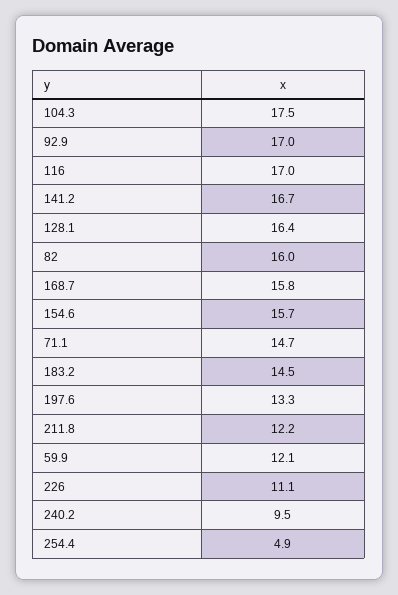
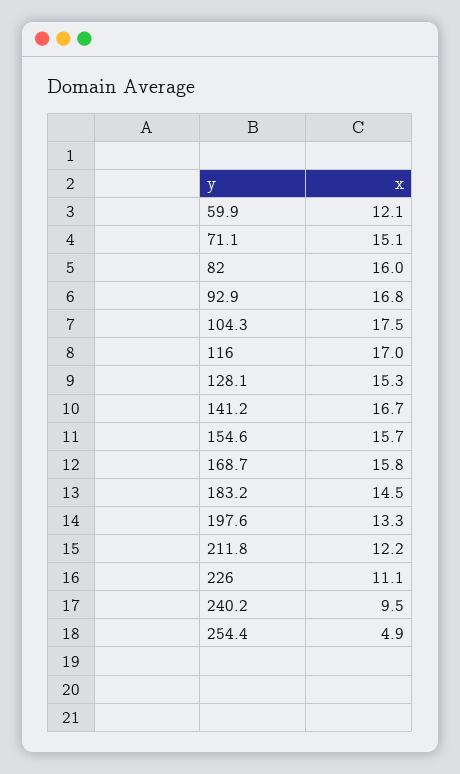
  {
    "104.3": 17.5,
-   "92.9": 17,
+   "92.9": 16.8,
    "116": 17,
    "141.2": 16.7,
-   "128.1": 16.4,
+   "128.1": 15.3,
    "82": 16,
    "168.7": 15.8,
    "154.6": 15.7,
-   "71.1": 14.7,
+   "71.1": 15.1,
    "183.2": 14.5,
    "197.6": 13.3,
    "211.8": 12.2,
    "59.9": 12.1,
    "226": 11.1,
    "240.2": 9.5,
    "254.4": 4.9
  }

